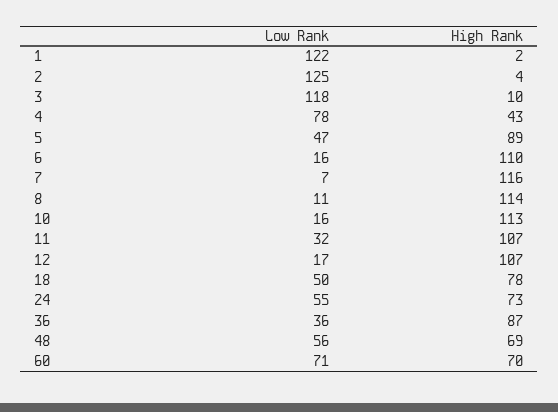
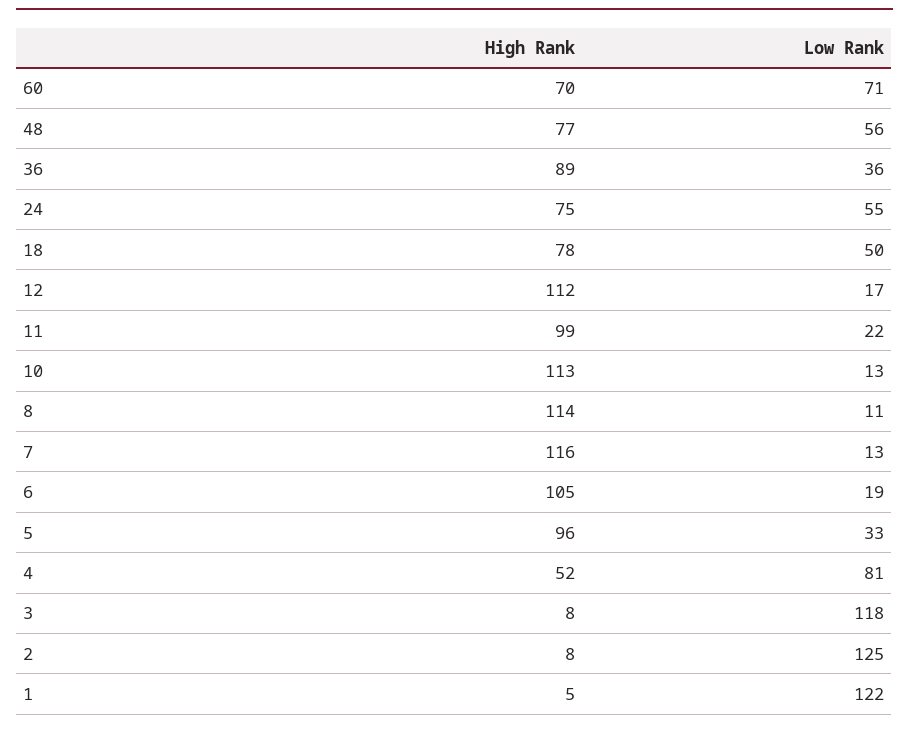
  {
    "Low Rank": {
      "1": 122,
      "2": 125,
      "3": 118,
-     "4": 78,
+     "4": 81,
-     "5": 47,
+     "5": 33,
-     "6": 16,
+     "6": 19,
-     "7": 7,
+     "7": 13,
      "8": 11,
-     "10": 16,
+     "10": 13,
-     "11": 32,
+     "11": 22,
      "12": 17,
      "18": 50,
      "24": 55,
      "36": 36,
      "48": 56,
      "60": 71
    },
    "High Rank": {
-     "1": 2,
+     "1": 5,
-     "2": 4,
+     "2": 8,
-     "3": 10,
+     "3": 8,
-     "4": 43,
+     "4": 52,
-     "5": 89,
+     "5": 96,
-     "6": 110,
+     "6": 105,
      "7": 116,
      "8": 114,
      "10": 113,
-     "11": 107,
+     "11": 99,
-     "12": 107,
+     "12": 112,
      "18": 78,
-     "24": 73,
+     "24": 75,
-     "36": 87,
+     "36": 89,
-     "48": 69,
+     "48": 77,
      "60": 70
    }
  }

